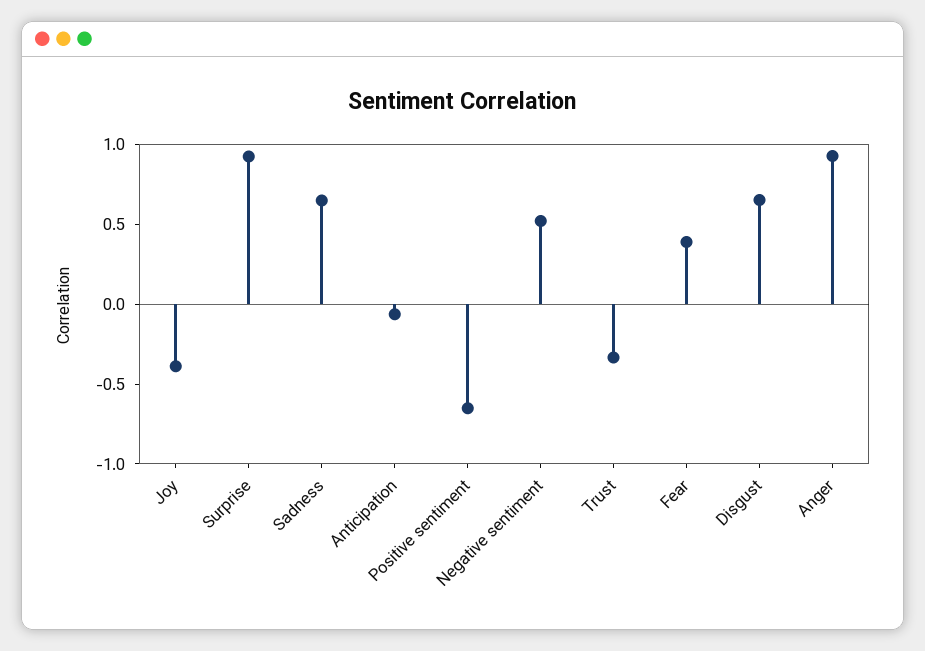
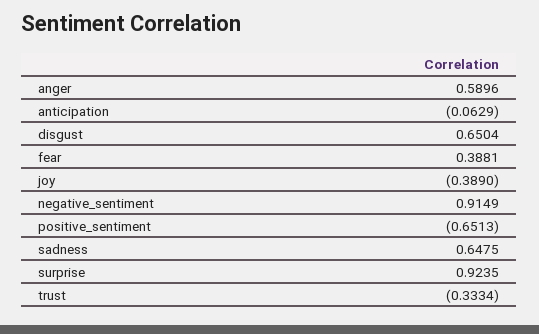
  {
    "Joy": -0.389,
    "Surprise": 0.9235,
    "Sadness": 0.6475,
    "Anticipation": -0.0629,
    "Positive sentiment": -0.6513,
-   "Negative sentiment": 0.5,
+   "Negative sentiment": 0.9149,
    "Trust": -0.3334,
    "Fear": 0.3881,
    "Disgust": 0.6504,
-   "Anger": 0.9
+   "Anger": 0.5896
  }

